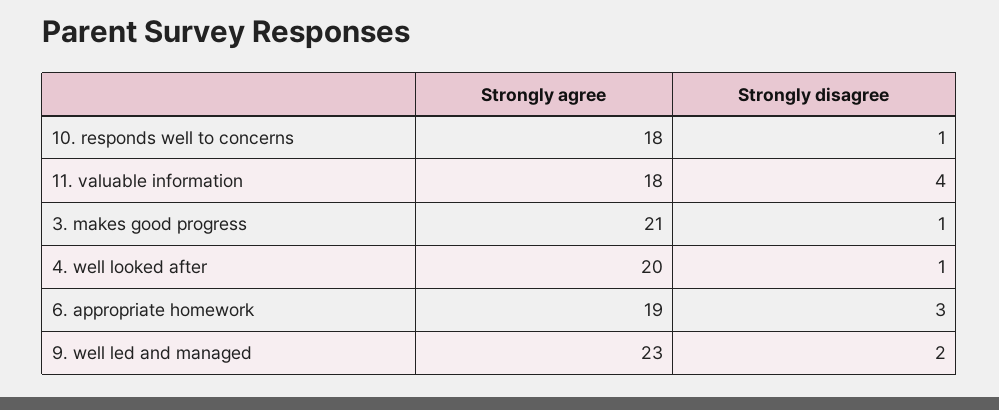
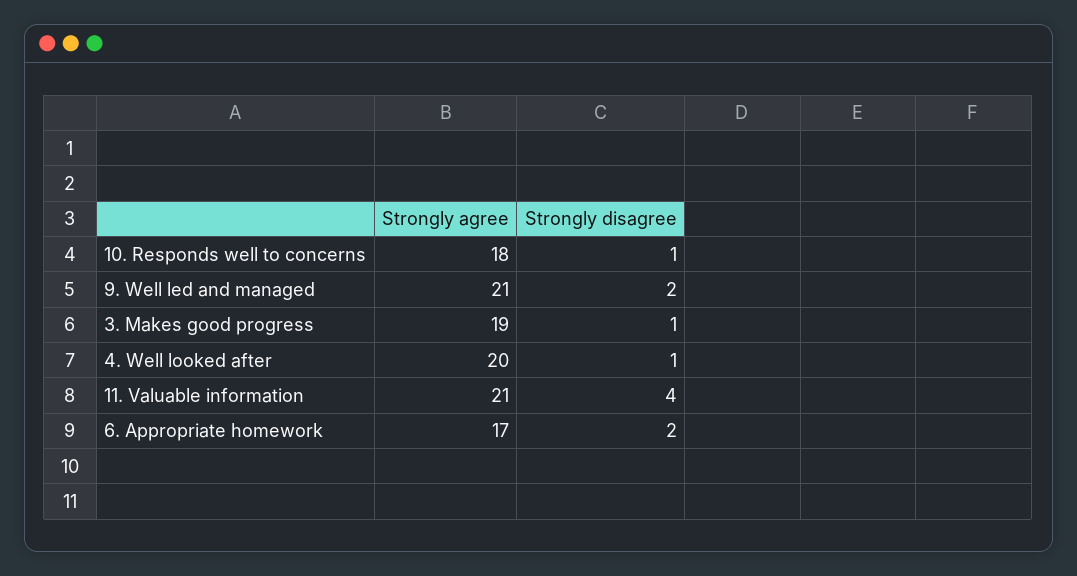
  {
    "Strongly agree": {
      "10. responds well to concerns": 18,
-     "11. valuable information": 18,
+     "11. valuable information": 21,
-     "3. makes good progress": 21,
+     "3. makes good progress": 19,
      "4. well looked after": 20,
-     "6. appropriate homework": 19,
+     "6. appropriate homework": 17,
-     "9. well led and managed": 23
+     "9. well led and managed": 21
    },
    "Strongly disagree": {
      "10. responds well to concerns": 1,
      "11. valuable information": 4,
      "3. makes good progress": 1,
      "4. well looked after": 1,
-     "6. appropriate homework": 3,
+     "6. appropriate homework": 2,
      "9. well led and managed": 2
    }
  }

